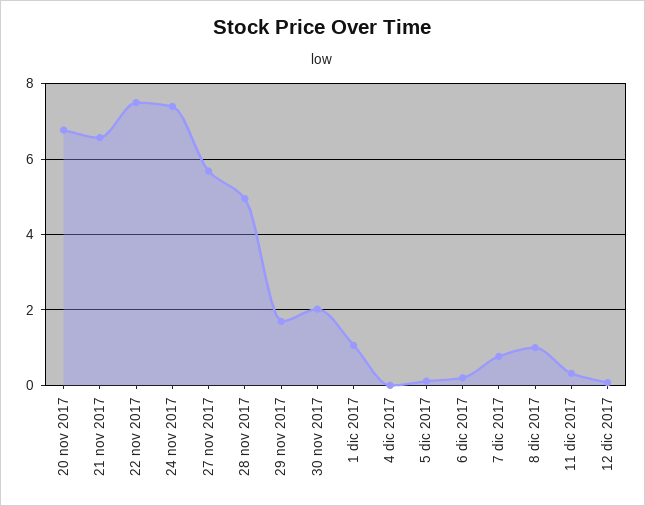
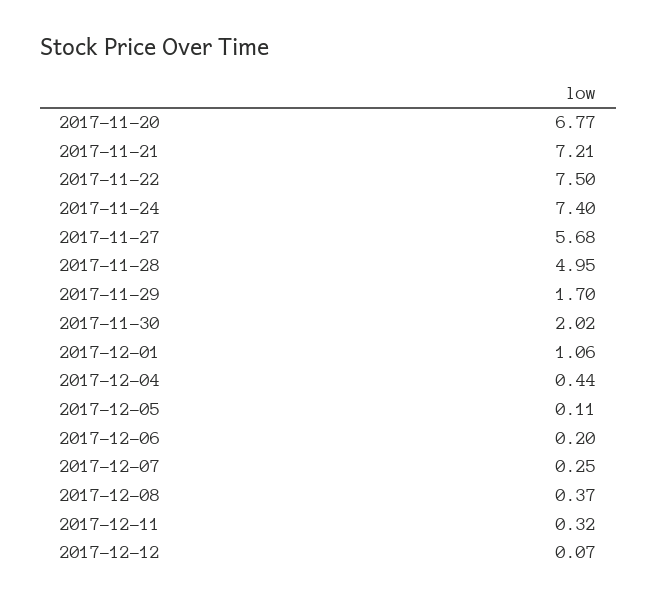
  {
    "20 nov 2017": 6.77,
-   "21 nov 2017": 6.6,
+   "21 nov 2017": 7.21,
    "22 nov 2017": 7.5,
    "24 nov 2017": 7.4,
    "27 nov 2017": 5.68,
    "28 nov 2017": 4.95,
    "29 nov 2017": 1.7,
    "30 nov 2017": 2.02,
    "1 dic 2017": 1.06,
-   "4 dic 2017": 0,
+   "4 dic 2017": 0.44,
    "5 dic 2017": 0.11,
    "6 dic 2017": 0.2,
-   "7 dic 2017": 0.8,
+   "7 dic 2017": 0.25,
-   "8 dic 2017": 1,
+   "8 dic 2017": 0.37,
    "11 dic 2017": 0.32,
    "12 dic 2017": 0.07
  }

